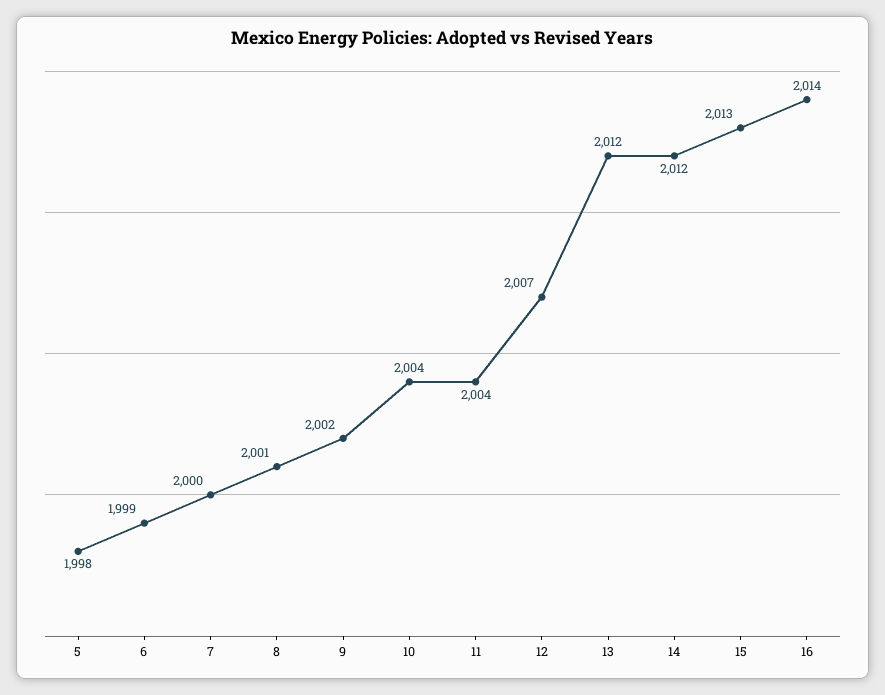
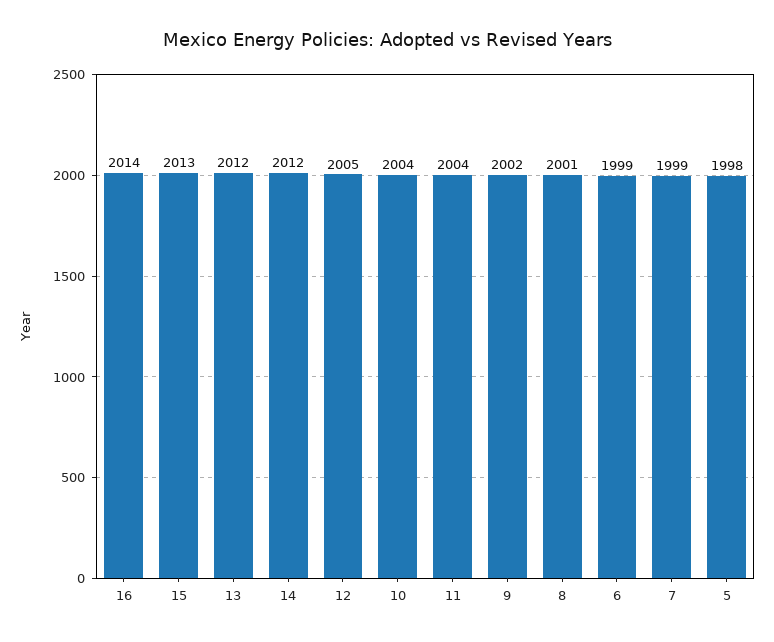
  {
    "5": 1998,
    "6": 1999,
-   "7": 2000,
+   "7": 1999,
    "8": 2001,
    "9": 2002,
    "10": 2004,
    "11": 2004,
-   "12": 2007,
+   "12": 2005,
    "13": 2012,
    "14": 2012,
    "15": 2013,
    "16": 2014
  }

